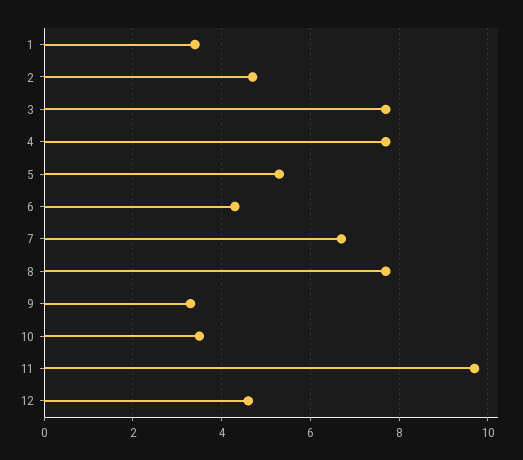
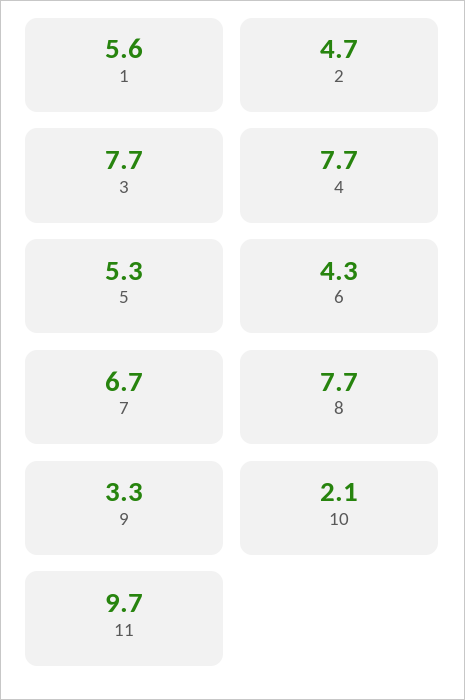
  {
-   "1": 3.5,
+   "1": 5.6,
    "2": 4.7,
    "3": 7.7,
    "4": 7.7,
    "5": 5.3,
    "6": 4.3,
    "7": 6.7,
    "8": 7.7,
    "9": 3.3,
-   "10": 3.5,
+   "10": 2.1,
-   "11": 9.7,
+   "11": 9.7
-   "12": 4.5
  }

